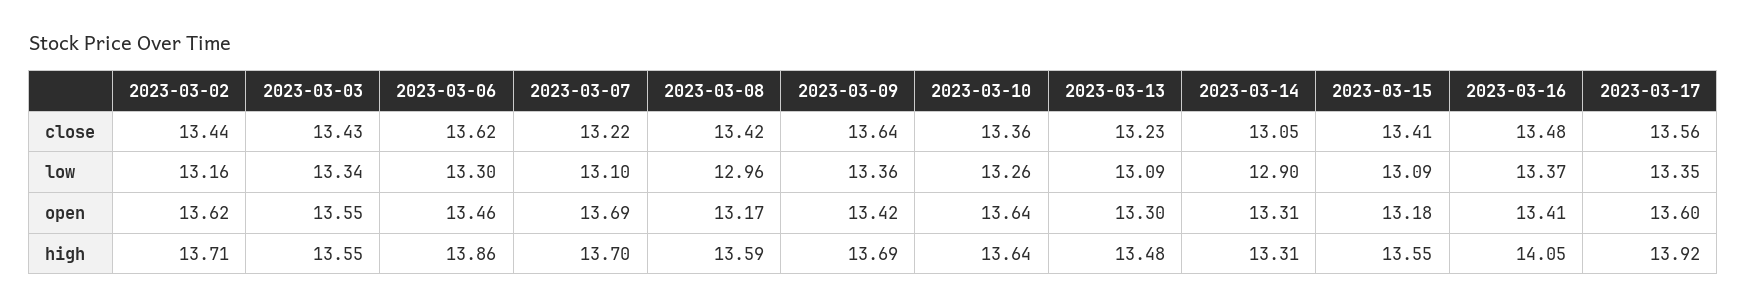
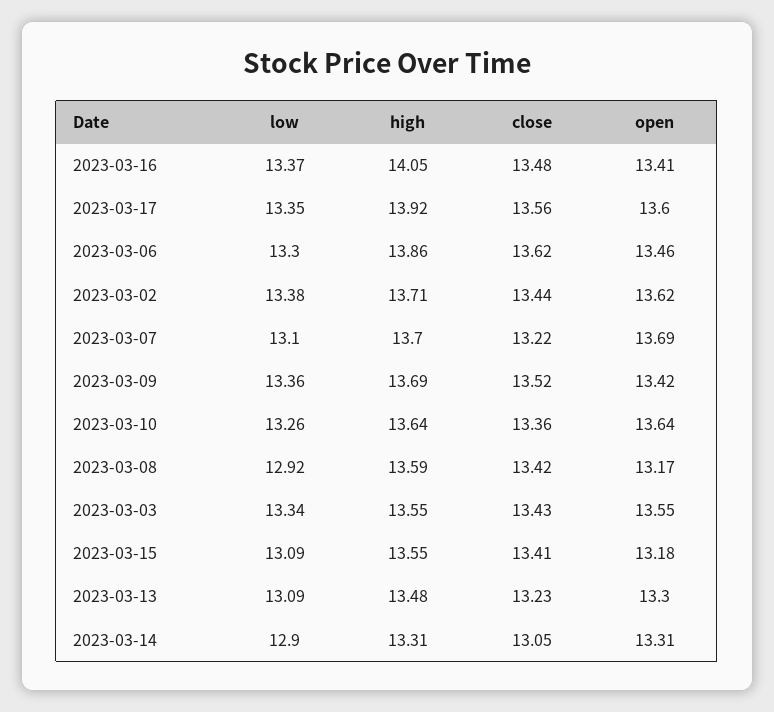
  {
    "2023-03-02": {
      "close": 13.44,
-     "low": 13.16,
+     "low": 13.38,
      "open": 13.62,
      "high": 13.71
    },
    "2023-03-03": {
      "close": 13.43,
      "low": 13.34,
      "open": 13.55,
      "high": 13.55
    },
    "2023-03-06": {
      "close": 13.62,
      "low": 13.3,
      "open": 13.46,
      "high": 13.86
    },
    "2023-03-07": {
      "close": 13.22,
      "low": 13.1,
      "open": 13.69,
      "high": 13.7
    },
    "2023-03-08": {
      "close": 13.42,
-     "low": 12.96,
+     "low": 12.92,
      "open": 13.17,
      "high": 13.59
    },
    "2023-03-09": {
-     "close": 13.64,
+     "close": 13.52,
      "low": 13.36,
      "open": 13.42,
      "high": 13.69
    },
    "2023-03-10": {
      "close": 13.36,
      "low": 13.26,
      "open": 13.64,
      "high": 13.64
    },
    "2023-03-13": {
      "close": 13.23,
      "low": 13.09,
      "open": 13.3,
      "high": 13.48
    },
    "2023-03-14": {
      "close": 13.05,
      "low": 12.9,
      "open": 13.31,
      "high": 13.31
    },
    "2023-03-15": {
      "close": 13.41,
      "low": 13.09,
      "open": 13.18,
      "high": 13.55
    },
    "2023-03-16": {
      "close": 13.48,
      "low": 13.37,
      "open": 13.41,
      "high": 14.05
    },
    "2023-03-17": {
      "close": 13.56,
      "low": 13.35,
      "open": 13.6,
      "high": 13.92
    }
  }

